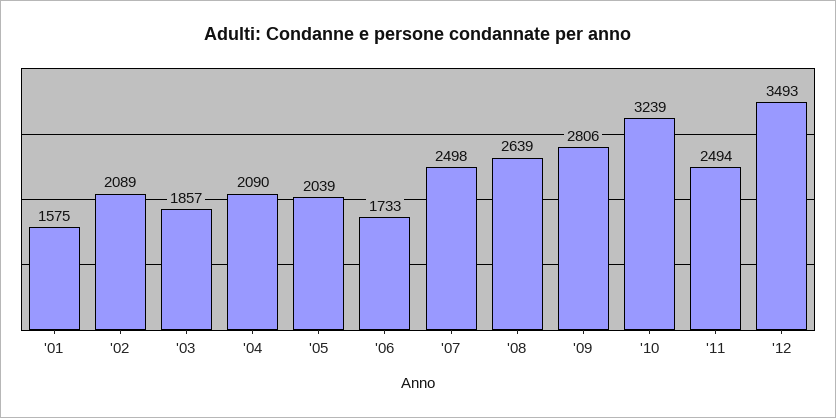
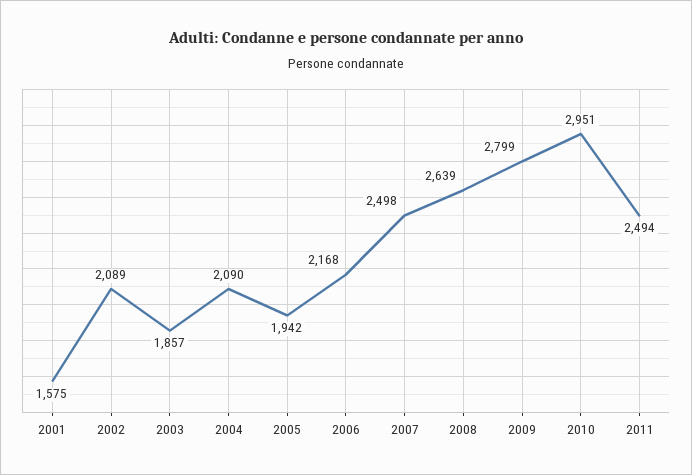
  {
    "'01": 1575,
    "'02": 2089,
    "'03": 1857,
    "'04": 2090,
-   "'05": 2039,
+   "'05": 1942,
-   "'06": 1733,
+   "'06": 2168,
    "'07": 2498,
    "'08": 2639,
-   "'09": 2806,
+   "'09": 2799,
-   "'10": 3239,
+   "'10": 2951,
-   "'11": 2494,
+   "'11": 2494
-   "'12": 3493
  }

